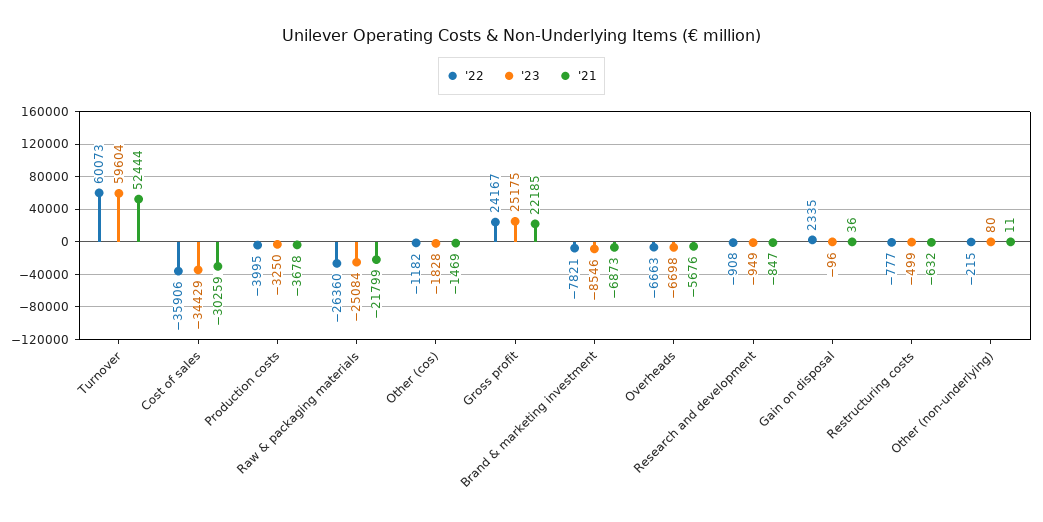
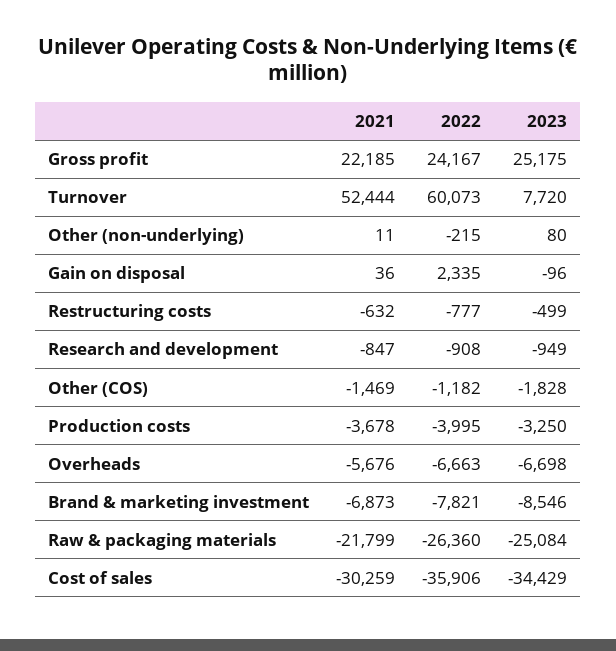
  {
    "'22": {
      "Turnover": 60073,
      "Cost of sales": -35906,
      "Production costs": -3995,
      "Raw & packaging materials": -26360,
      "Other (cos)": -1182,
      "Gross profit": 24167,
      "Brand & marketing investment": -7821,
      "Overheads": -6663,
      "Research and development": -908,
      "Gain on disposal": 2335,
      "Restructuring costs": -777,
      "Other (non-underlying)": -215
    },
    "'23": {
-     "Turnover": 59604,
+     "Turnover": 7720,
      "Cost of sales": -34429,
      "Production costs": -3250,
      "Raw & packaging materials": -25084,
      "Other (cos)": -1828,
      "Gross profit": 25175,
      "Brand & marketing investment": -8546,
      "Overheads": -6698,
      "Research and development": -949,
      "Gain on disposal": -96,
      "Restructuring costs": -499,
      "Other (non-underlying)": 80
    },
    "'21": {
      "Turnover": 52444,
      "Cost of sales": -30259,
      "Production costs": -3678,
      "Raw & packaging materials": -21799,
      "Other (cos)": -1469,
      "Gross profit": 22185,
      "Brand & marketing investment": -6873,
      "Overheads": -5676,
      "Research and development": -847,
      "Gain on disposal": 36,
      "Restructuring costs": -632,
      "Other (non-underlying)": 11
    }
  }

